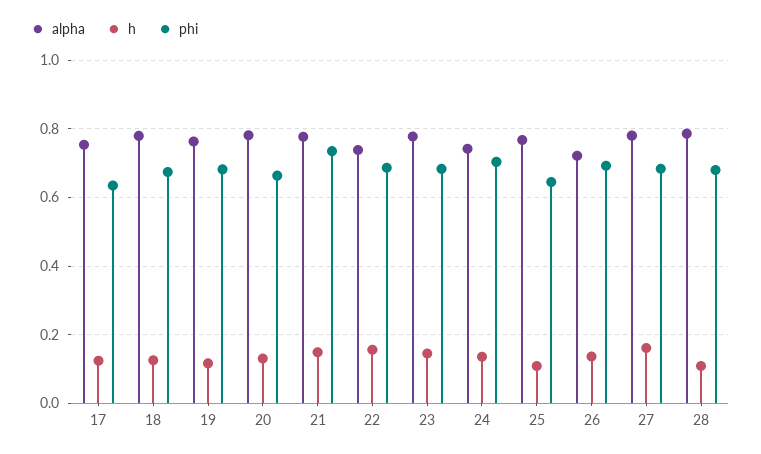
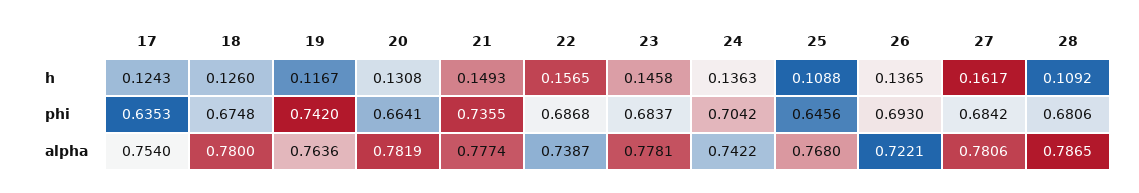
  {
    "alpha": {
      "17": 0.754,
      "18": 0.78,
      "19": 0.7636,
      "20": 0.7819,
      "21": 0.7774,
      "22": 0.7387,
      "23": 0.7781,
      "24": 0.7422,
      "25": 0.768,
      "26": 0.7221,
      "27": 0.7806,
      "28": 0.7865
    },
    "h": {
      "17": 0.1243,
      "18": 0.126,
      "19": 0.1167,
      "20": 0.1308,
      "21": 0.1493,
      "22": 0.1565,
      "23": 0.1458,
      "24": 0.1363,
      "25": 0.1088,
      "26": 0.1365,
      "27": 0.1617,
      "28": 0.1092
    },
    "phi": {
      "17": 0.6353,
      "18": 0.6748,
-     "19": 0.68,
+     "19": 0.742,
      "20": 0.6641,
      "21": 0.7355,
      "22": 0.6868,
      "23": 0.6837,
      "24": 0.7042,
      "25": 0.6456,
      "26": 0.693,
      "27": 0.6842,
      "28": 0.6806
    }
  }

